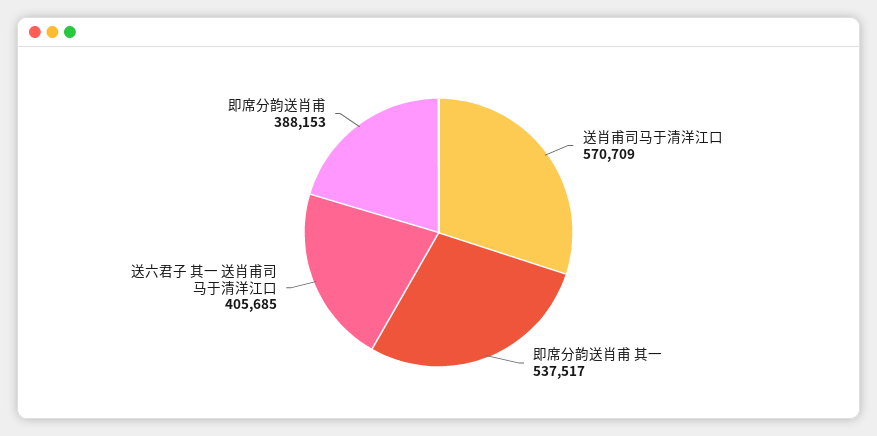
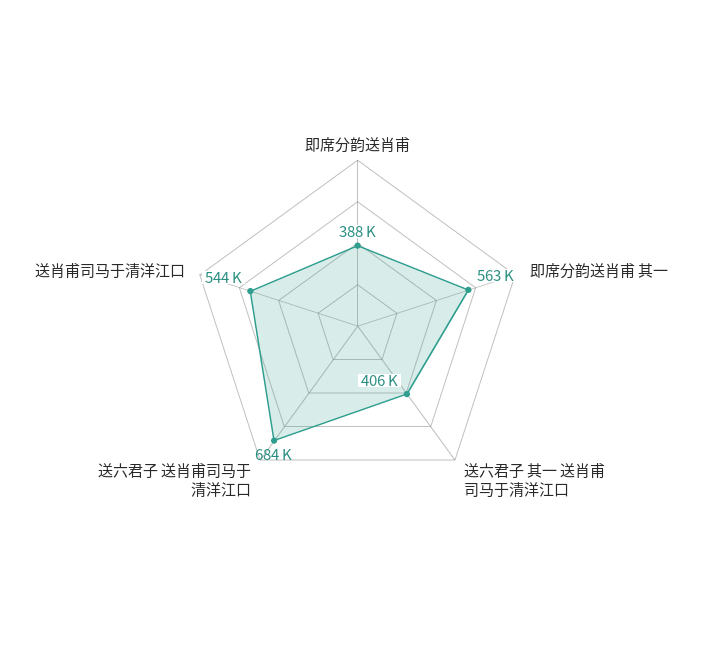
  {
-   "送肖甫司马于清洋江口": 570709,
+   "送肖甫司马于清洋江口": 544000,
-   "即席分韵送肖甫 其一": 537517,
+   "即席分韵送肖甫 其一": 563000,
    "送六君子 其一 送肖甫司马于清洋江口": 405685,
-   "即席分韵送肖甫": 388153
+   "即席分韵送肖甫": 388153,
+   "送六君子 送肖甫司马于清洋江口": 684000
  }

